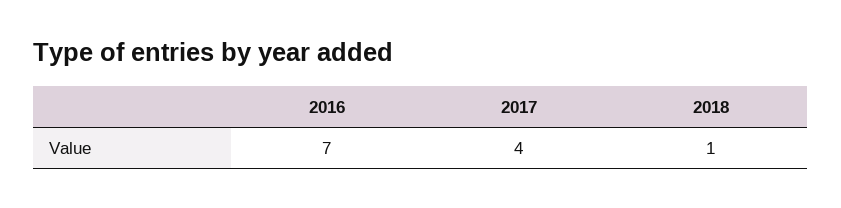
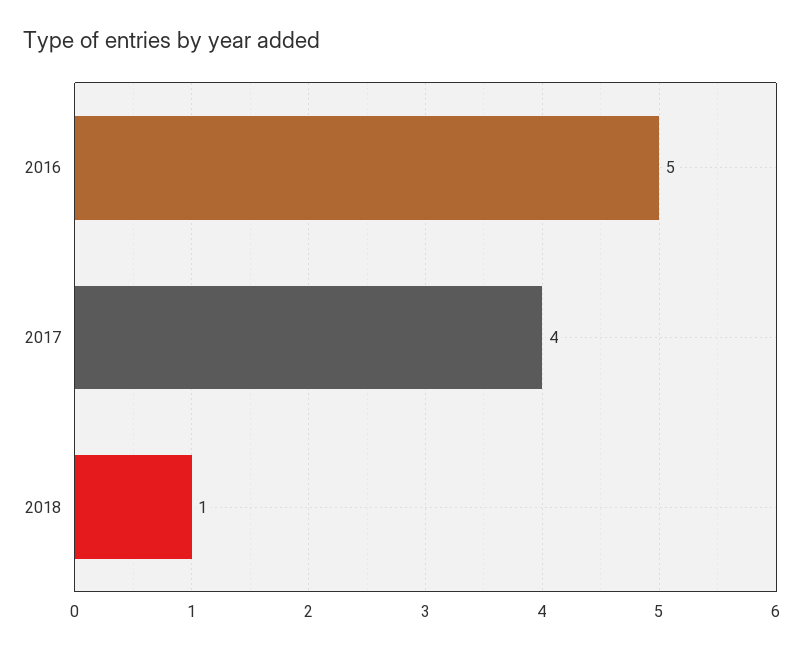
  {
-   "2016": 7,
+   "2016": 5,
    "2017": 4,
    "2018": 1
  }

